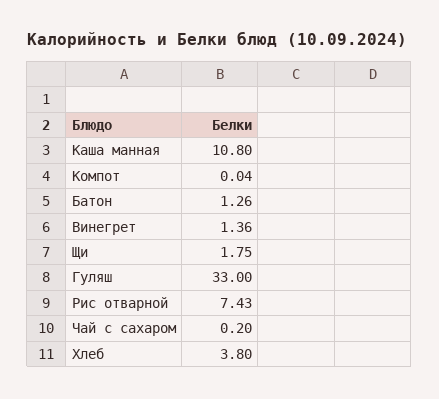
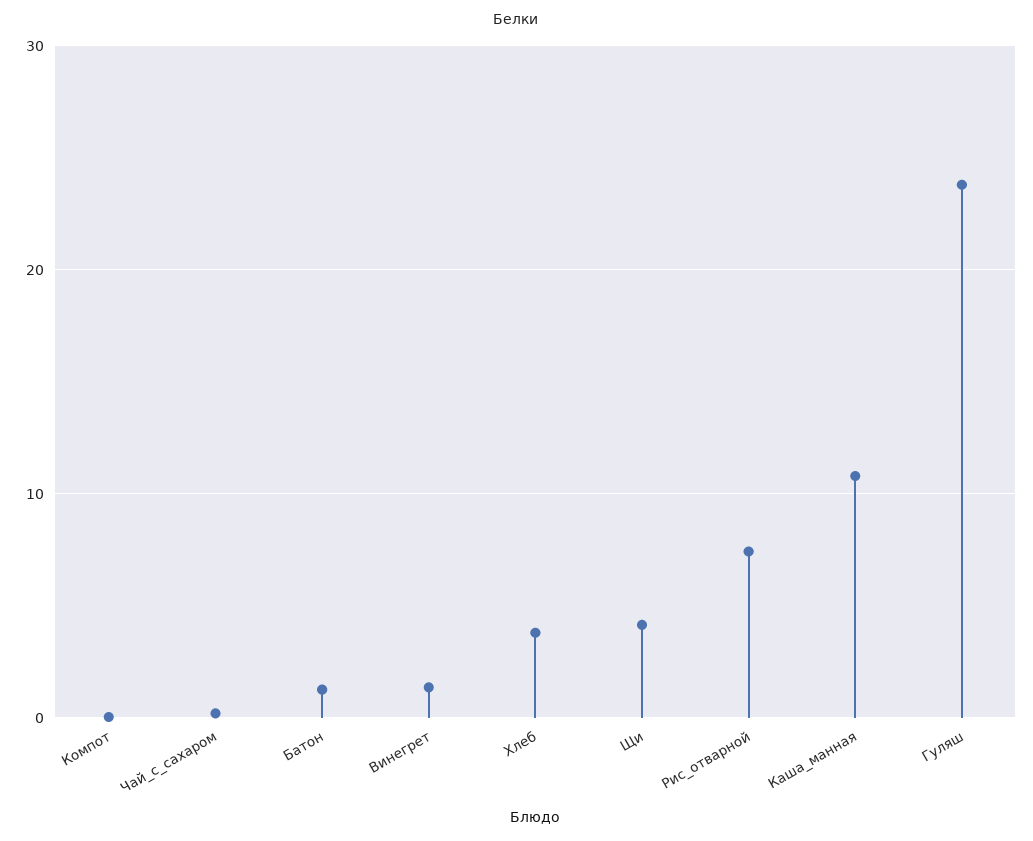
  {
    "Каша манная": 10.8,
    "Компот": 0.04,
    "Батон": 1.26,
    "Винегрет": 1.36,
-   "Щи": 1.75,
+   "Щи": 4,
-   "Гуляш": 33,
+   "Гуляш": 24,
    "Рис отварной": 7.43,
    "Чай с сахаром": 0.2,
    "Хлеб": 3.8
  }

